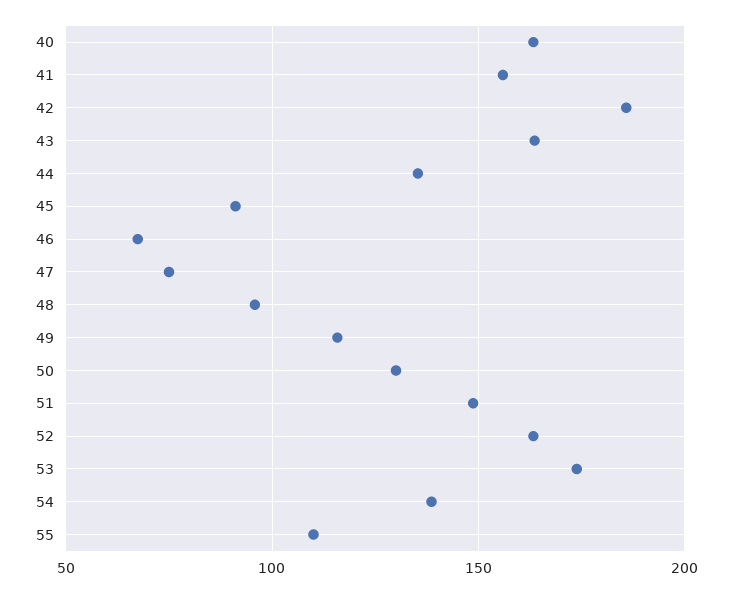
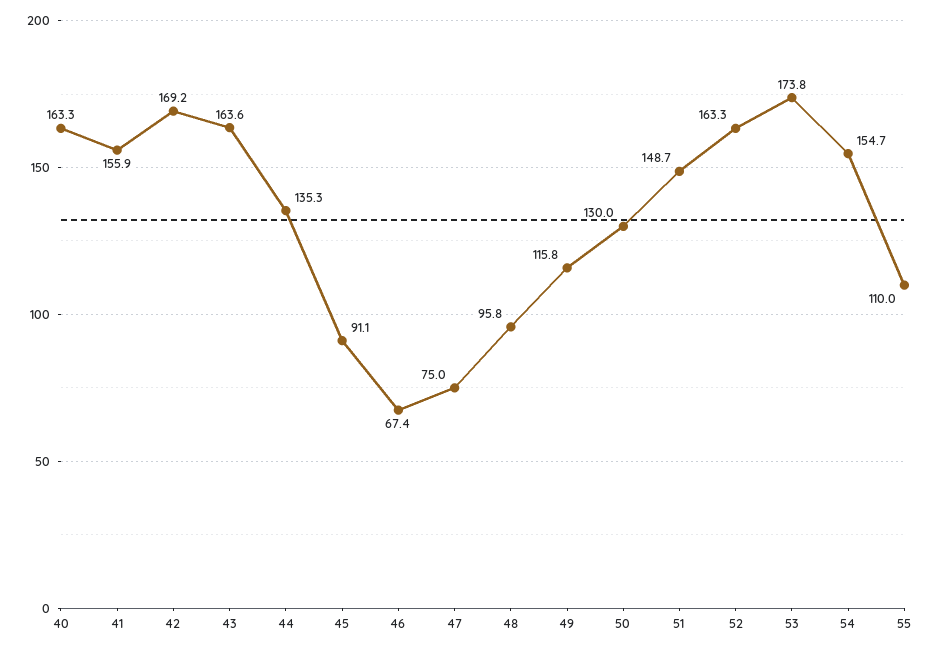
  {
    "40": 163.3,
    "41": 155.9,
-   "42": 185,
+   "42": 169.2,
    "43": 163.6,
    "44": 135.3,
    "45": 91.1,
    "46": 67.4,
    "47": 75,
    "48": 95.8,
    "49": 115.8,
    "50": 130,
    "51": 148.7,
    "52": 163.3,
    "53": 173.8,
-   "54": 140,
+   "54": 154.7,
    "55": 110
  }

